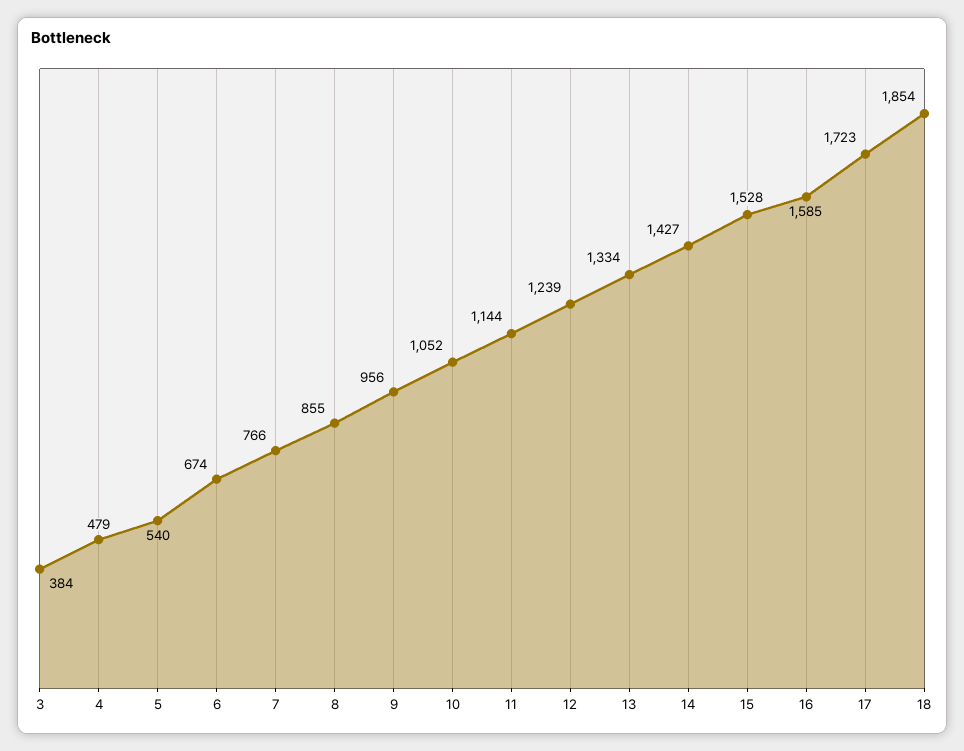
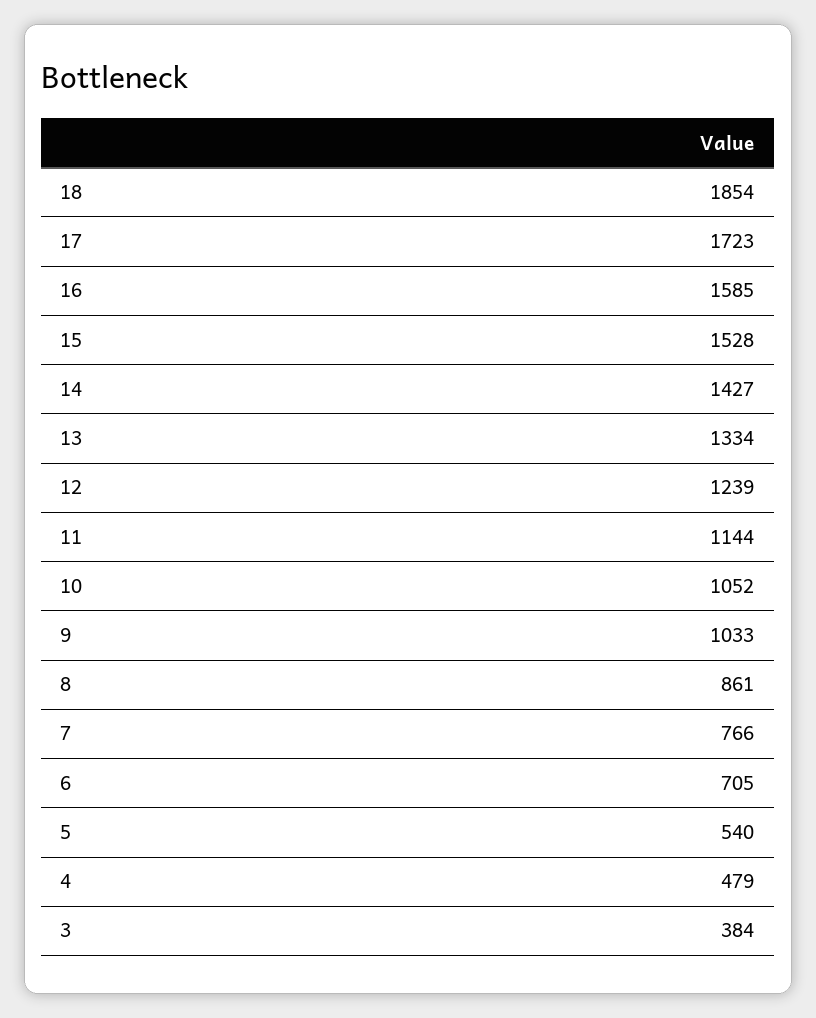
  {
    "3": 384,
    "4": 479,
    "5": 540,
-   "6": 674,
+   "6": 705,
    "7": 766,
-   "8": 855,
+   "8": 861,
-   "9": 956,
+   "9": 1033,
    "10": 1052,
    "11": 1144,
    "12": 1239,
    "13": 1334,
    "14": 1427,
    "15": 1528,
    "16": 1585,
    "17": 1723,
    "18": 1854
  }

